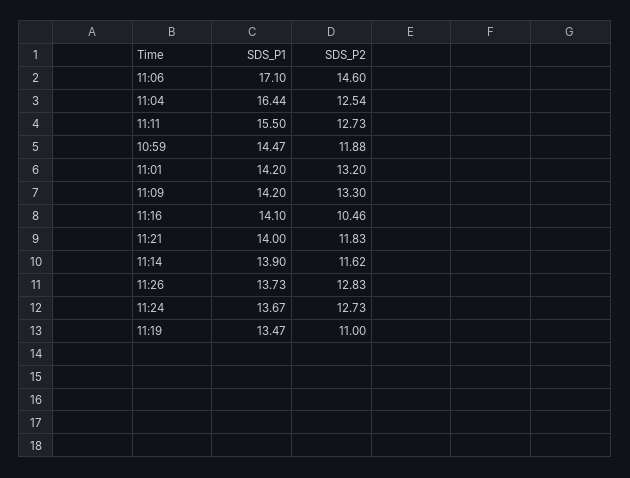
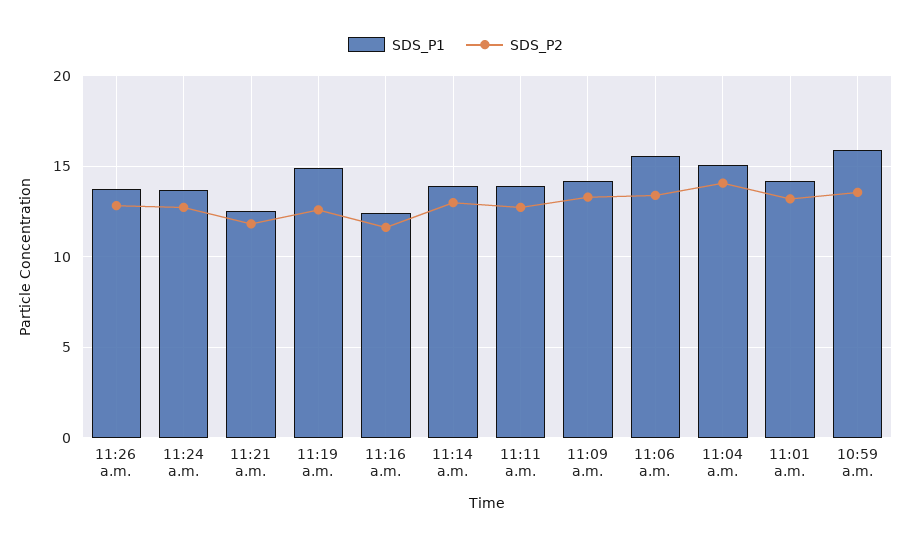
  {
    "SDS_P1": {
-     "11:06": 17.1,
+     "11:06": 15.5,
-     "11:04": 16.44,
+     "11:04": 15,
-     "11:11": 15.5,
+     "11:11": 14,
-     "10:59": 14.47,
+     "10:59": 16,
      "11:01": 14.2,
      "11:09": 14.2,
-     "11:16": 14.1,
+     "11:16": 12.5,
-     "11:21": 14,
+     "11:21": 12.5,
      "11:14": 13.9,
      "11:26": 13.73,
      "11:24": 13.67,
-     "11:19": 13.47
+     "11:19": 15
    },
    "SDS_P2": {
-     "11:06": 14.6,
+     "11:06": 13.5,
-     "11:04": 12.54,
+     "11:04": 14,
      "11:11": 12.73,
-     "10:59": 11.88,
+     "10:59": 13.5,
      "11:01": 13.2,
      "11:09": 13.3,
-     "11:16": 10.46,
+     "11:16": 11.5,
      "11:21": 11.83,
-     "11:14": 11.62,
+     "11:14": 13,
      "11:26": 12.83,
      "11:24": 12.73,
-     "11:19": 11
+     "11:19": 12.5
    }
  }

